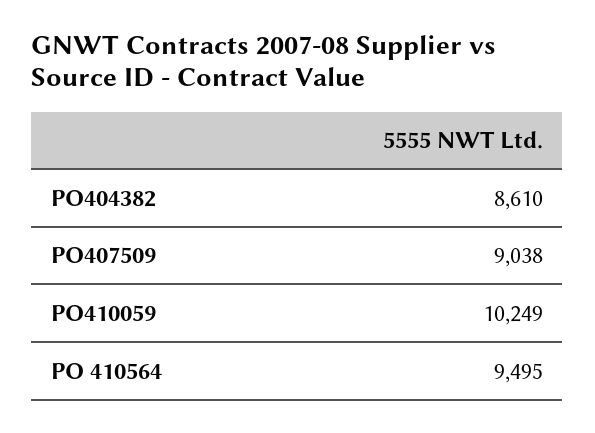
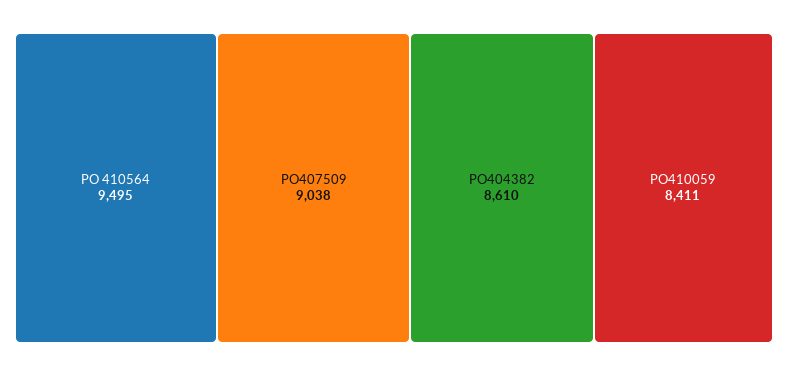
  {
    "PO404382": 8610,
    "PO407509": 9038,
-   "PO410059": 10249,
+   "PO410059": 8411,
    "PO 410564": 9495
  }

